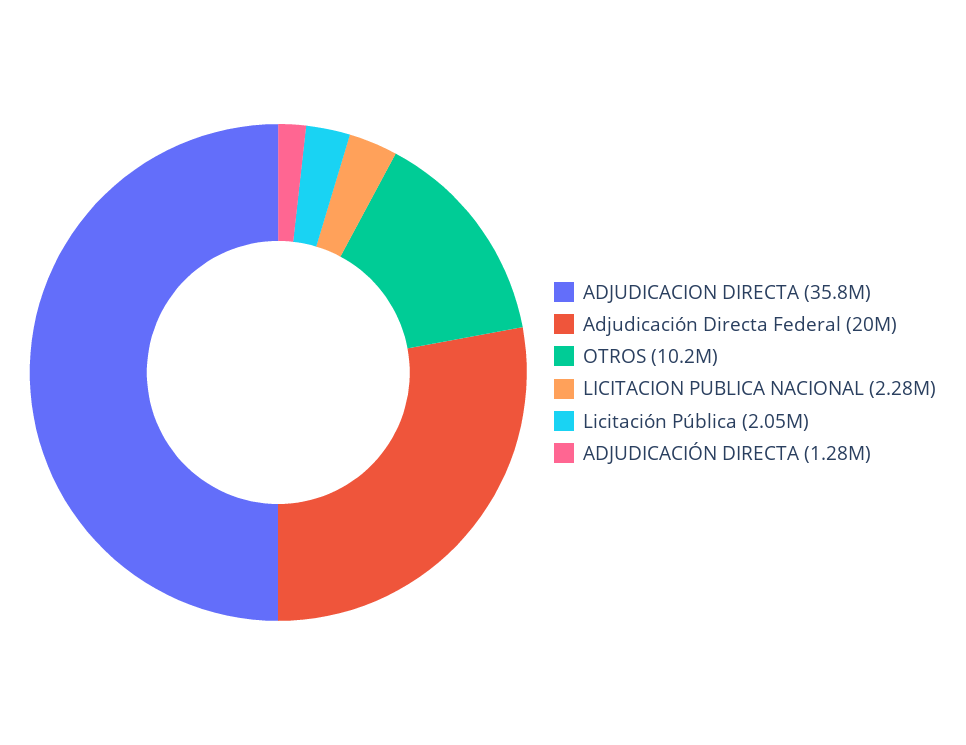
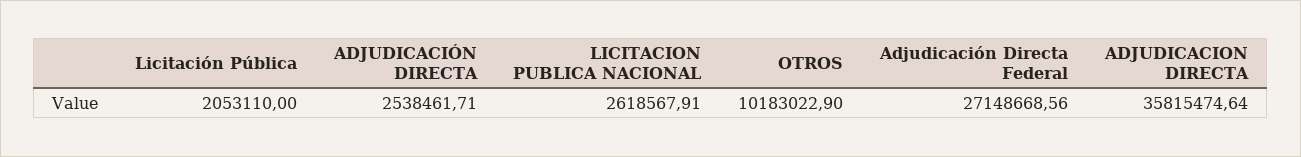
  {
    "ADJUDICACION DIRECTA": 35815474.64,
-   "Adjudicación Directa Federal": 20000000,
+   "Adjudicación Directa Federal": 27148668.56,
    "OTROS": 10183022.9,
-   "LICITACION PUBLICA NACIONAL": 2280000,
+   "LICITACION PUBLICA NACIONAL": 2618567.91,
    "Licitación Pública": 2053110,
-   "ADJUDICACIÓN DIRECTA": 1280000
+   "ADJUDICACIÓN DIRECTA": 2538461.71
  }

